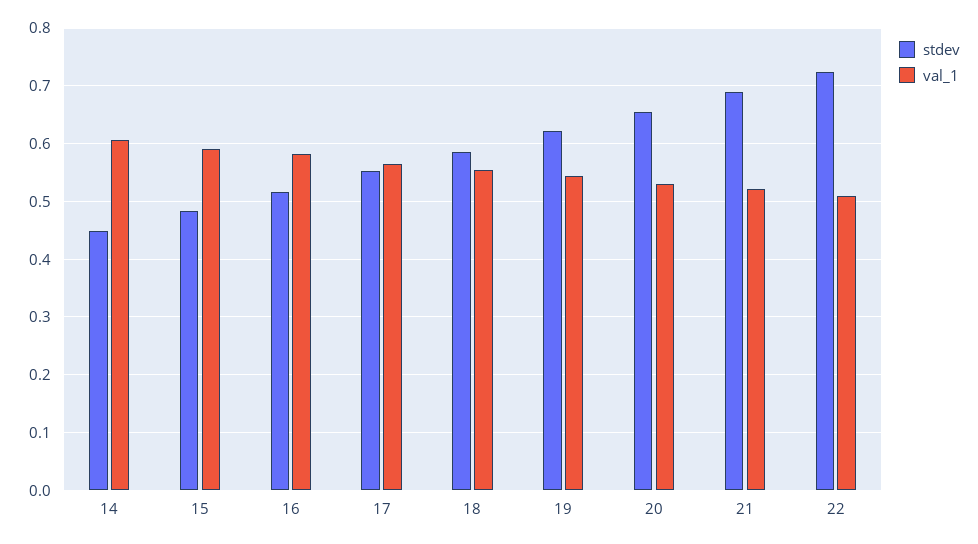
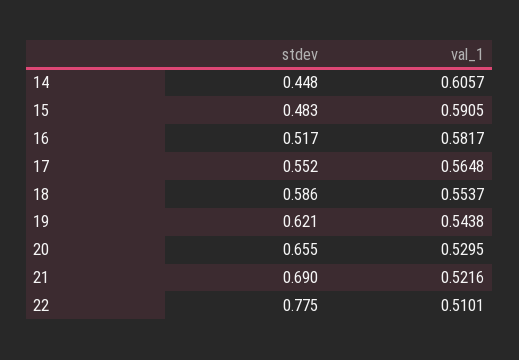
  {
    "stdev": {
      "14": 0.448,
      "15": 0.483,
      "16": 0.517,
      "17": 0.552,
      "18": 0.586,
      "19": 0.621,
      "20": 0.655,
      "21": 0.69,
-     "22": 0.72
+     "22": 0.775
    },
    "val_1": {
      "14": 0.6057,
      "15": 0.5905,
      "16": 0.5817,
      "17": 0.5648,
      "18": 0.5537,
      "19": 0.5438,
      "20": 0.5295,
      "21": 0.5216,
      "22": 0.5101
    }
  }

